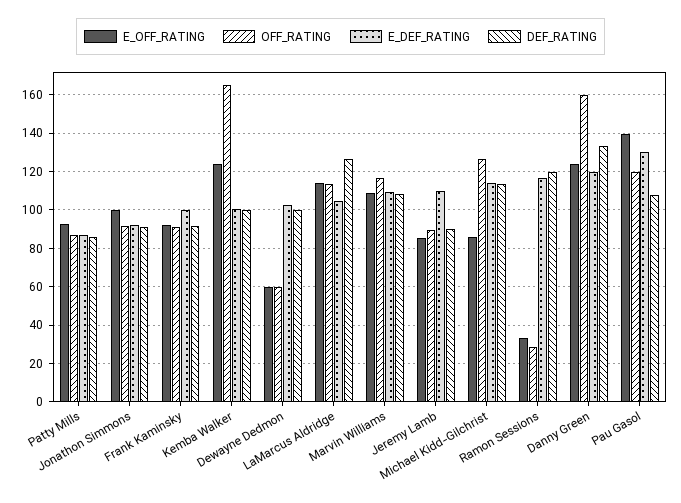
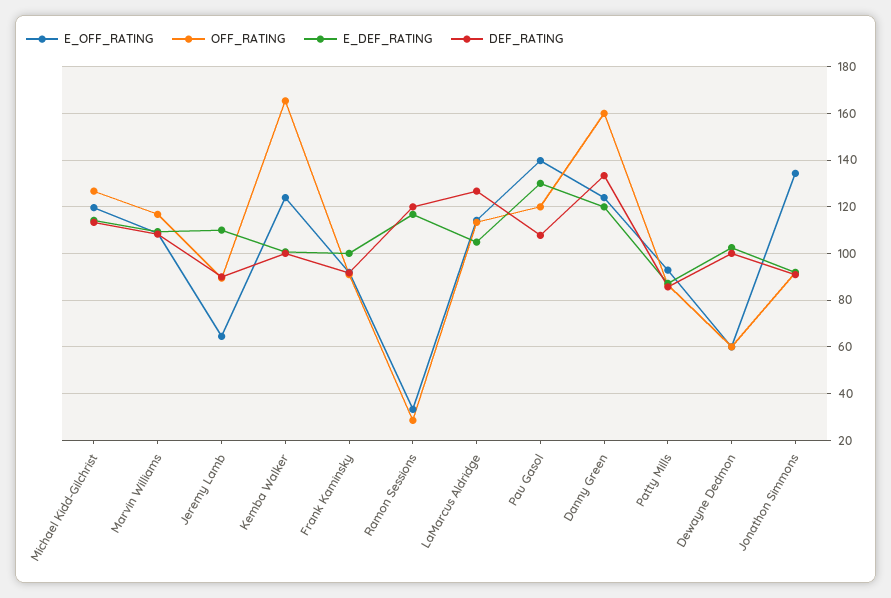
  {
    "E_OFF_RATING": {
      "Patty Mills": 95,
-     "Jonathon Simmons": 100,
+     "Jonathon Simmons": 135,
      "Frank Kaminsky": 90,
      "Kemba Walker": 125,
      "Dewayne Dedmon": 60,
      "LaMarcus Aldridge": 115,
      "Marvin Williams": 110,
-     "Jeremy Lamb": 85,
+     "Jeremy Lamb": 65,
-     "Michael Kidd-Gilchrist": 85,
+     "Michael Kidd-Gilchrist": 120,
      "Ramon Sessions": 35,
      "Danny Green": 125,
      "Pau Gasol": 140
    },
    "OFF_RATING": {
      "Patty Mills": 85,
      "Jonathon Simmons": 90,
      "Frank Kaminsky": 90,
      "Kemba Walker": 165,
      "Dewayne Dedmon": 60,
      "LaMarcus Aldridge": 115,
      "Marvin Williams": 115,
      "Jeremy Lamb": 90,
      "Michael Kidd-Gilchrist": 125,
      "Ramon Sessions": 30,
      "Danny Green": 160,
      "Pau Gasol": 120
    },
    "E_DEF_RATING": {
      "Patty Mills": 85,
      "Jonathon Simmons": 90,
      "Frank Kaminsky": 100,
      "Kemba Walker": 100,
      "Dewayne Dedmon": 105,
      "LaMarcus Aldridge": 105,
      "Marvin Williams": 110,
      "Jeremy Lamb": 110,
      "Michael Kidd-Gilchrist": 115,
      "Ramon Sessions": 115,
      "Danny Green": 120,
      "Pau Gasol": 130
    },
    "DEF_RATING": {
      "Patty Mills": 85,
      "Jonathon Simmons": 90,
      "Frank Kaminsky": 90,
      "Kemba Walker": 100,
      "Dewayne Dedmon": 100,
      "LaMarcus Aldridge": 125,
      "Marvin Williams": 110,
      "Jeremy Lamb": 90,
      "Michael Kidd-Gilchrist": 115,
      "Ramon Sessions": 120,
      "Danny Green": 135,
      "Pau Gasol": 110
    }
  }

